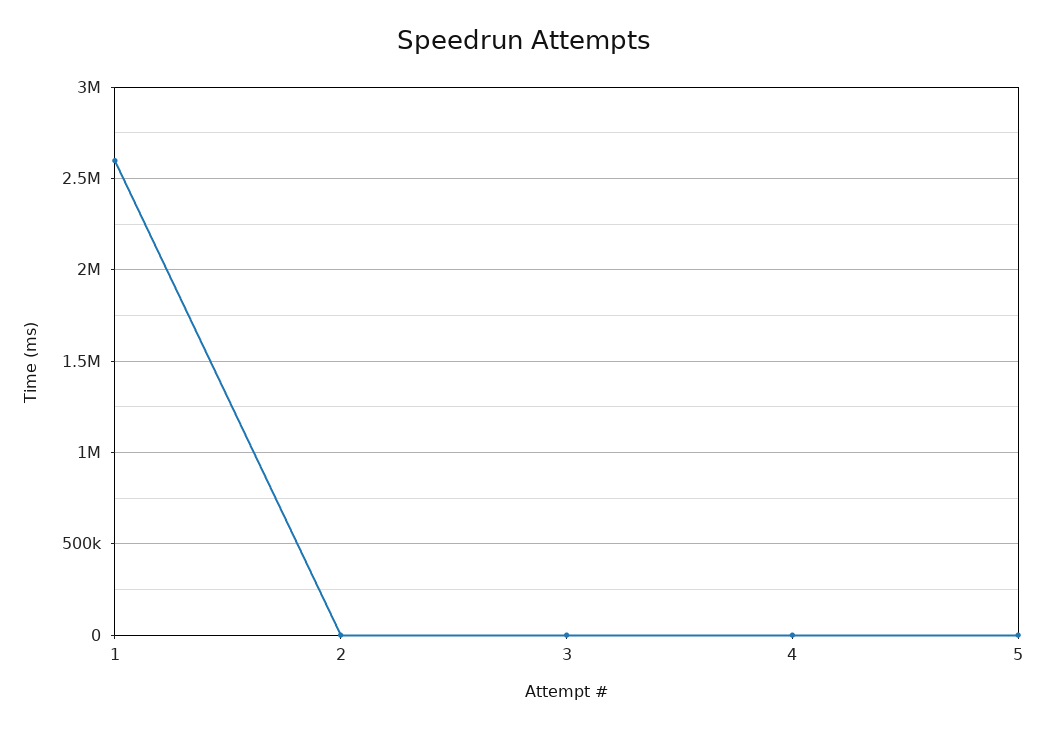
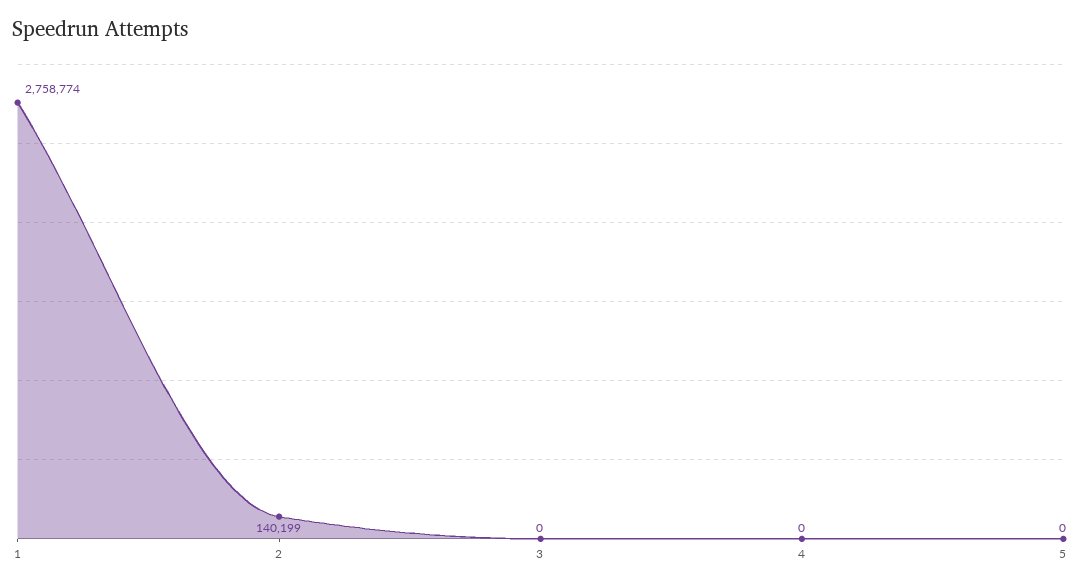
  {
-   "1": 2600000,
+   "1": 2758774,
-   "2": 0,
+   "2": 140199,
    "3": 0,
    "4": 0,
    "5": 0
  }

